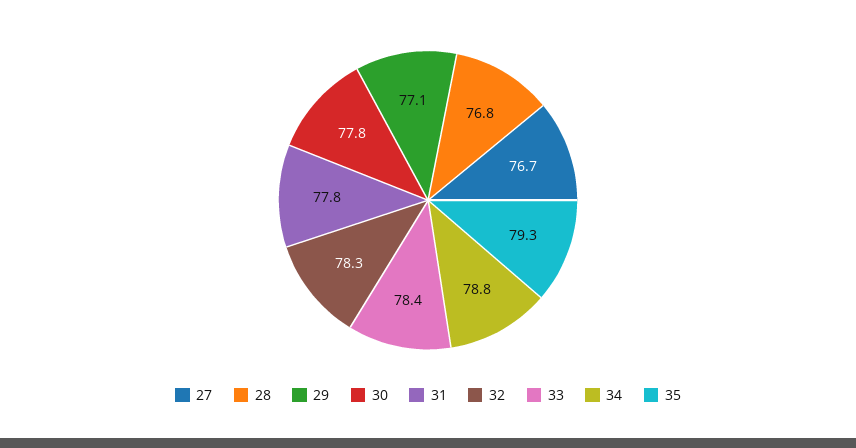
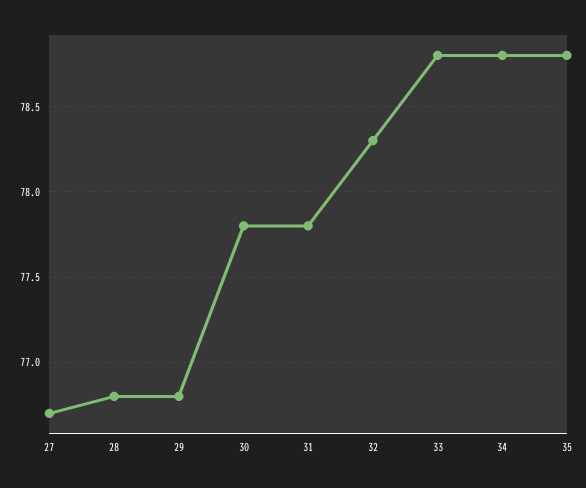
  {
    "27": 76.7,
    "28": 76.8,
-   "29": 77.1,
+   "29": 76.8,
    "30": 77.8,
    "31": 77.8,
    "32": 78.3,
-   "33": 78.4,
+   "33": 78.8,
    "34": 78.8,
-   "35": 79.3
+   "35": 78.8
  }

